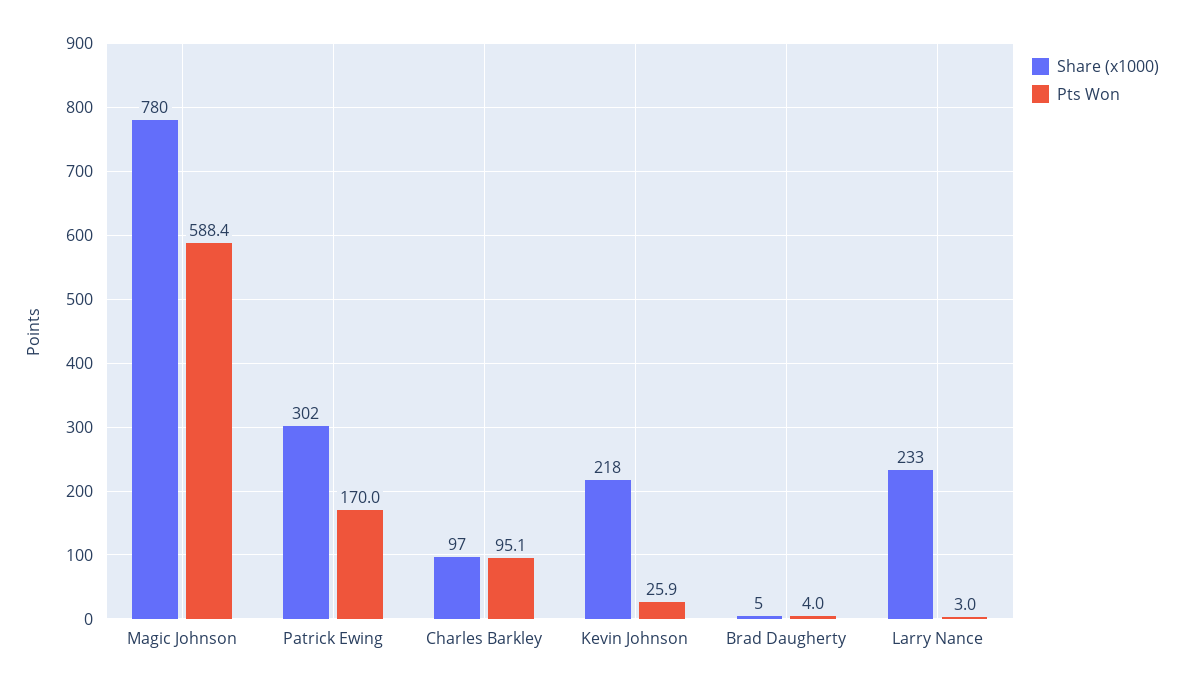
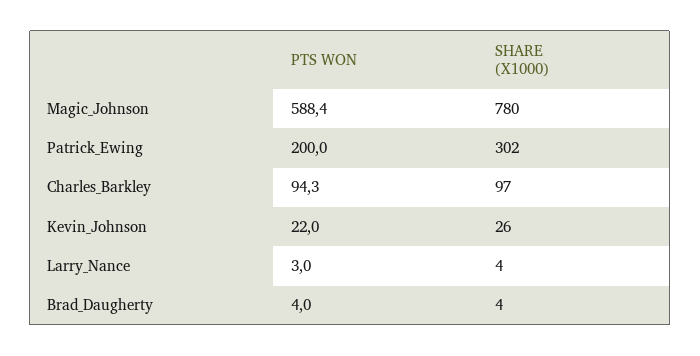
  {
    "Share (x1000)": {
      "Magic Johnson": 780,
      "Patrick Ewing": 302,
      "Charles Barkley": 97,
-     "Kevin Johnson": 218,
+     "Kevin Johnson": 26,
-     "Brad Daugherty": 5,
+     "Brad Daugherty": 4,
-     "Larry Nance": 233
+     "Larry Nance": 4
    },
    "Pts Won": {
      "Magic Johnson": 588.4,
-     "Patrick Ewing": 170,
+     "Patrick Ewing": 200,
-     "Charles Barkley": 95.1,
+     "Charles Barkley": 94.3,
-     "Kevin Johnson": 25.9,
+     "Kevin Johnson": 22,
      "Brad Daugherty": 4,
      "Larry Nance": 3
    }
  }

